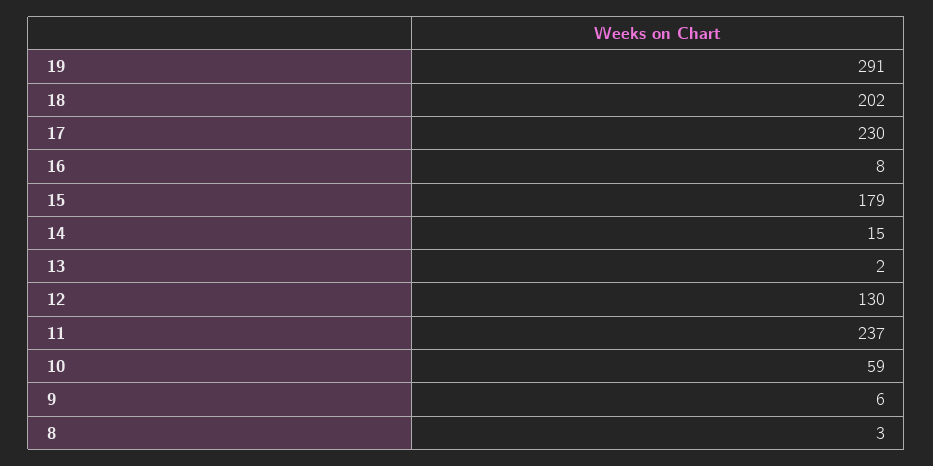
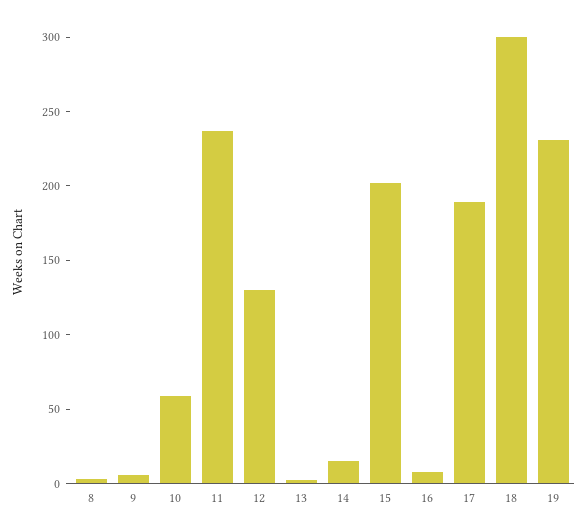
  {
-   "19": 291,
+   "19": 230,
-   "18": 202,
+   "18": 300,
-   "17": 230,
+   "17": 190,
    "16": 8,
-   "15": 179,
+   "15": 200,
    "14": 15,
    "13": 2,
    "12": 130,
    "11": 237,
    "10": 59,
    "9": 6,
    "8": 3
  }

